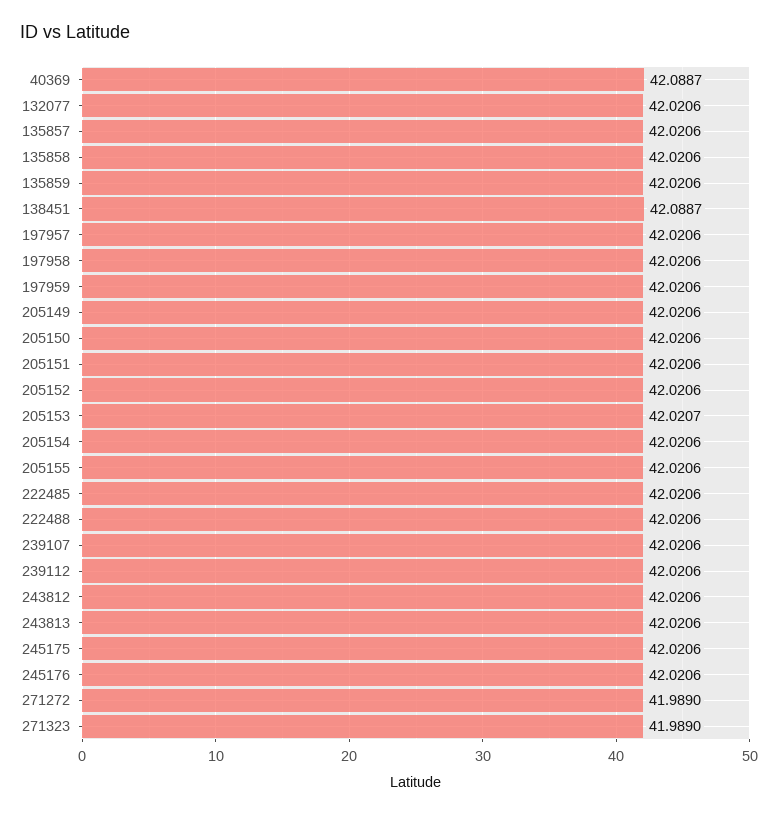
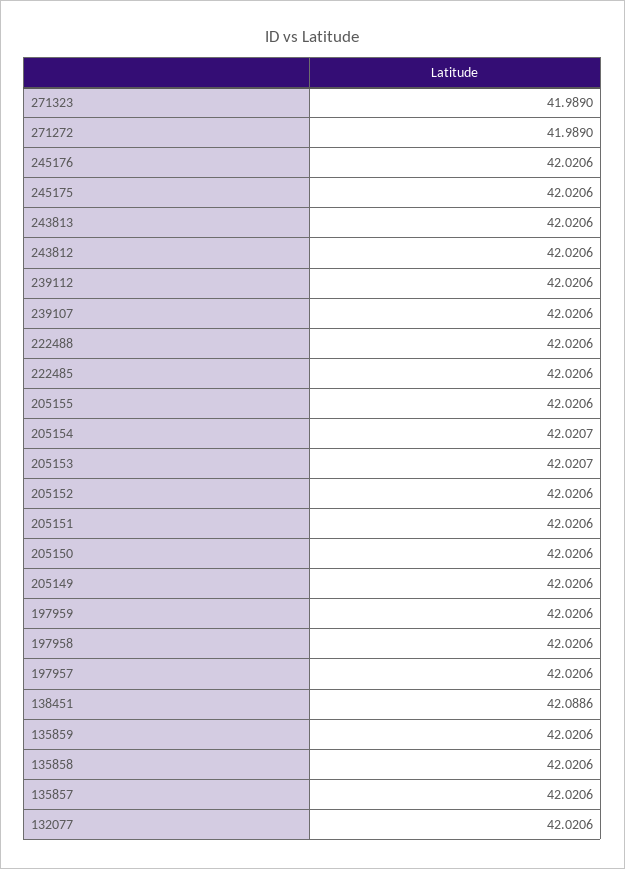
  {
-   "40369": 42.0887,
    "132077": 42.0206,
    "135857": 42.0206,
    "135858": 42.0206,
    "135859": 42.0206,
-   "138451": 42.0887,
+   "138451": 42.0886,
    "197957": 42.0206,
    "197958": 42.0206,
    "197959": 42.0206,
    "205149": 42.0206,
    "205150": 42.0206,
    "205151": 42.0206,
    "205152": 42.0206,
    "205153": 42.0207,
-   "205154": 42.0206,
+   "205154": 42.0207,
    "205155": 42.0206,
    "222485": 42.0206,
    "222488": 42.0206,
    "239107": 42.0206,
    "239112": 42.0206,
    "243812": 42.0206,
    "243813": 42.0206,
    "245175": 42.0206,
    "245176": 42.0206,
    "271272": 41.989,
    "271323": 41.989
  }

